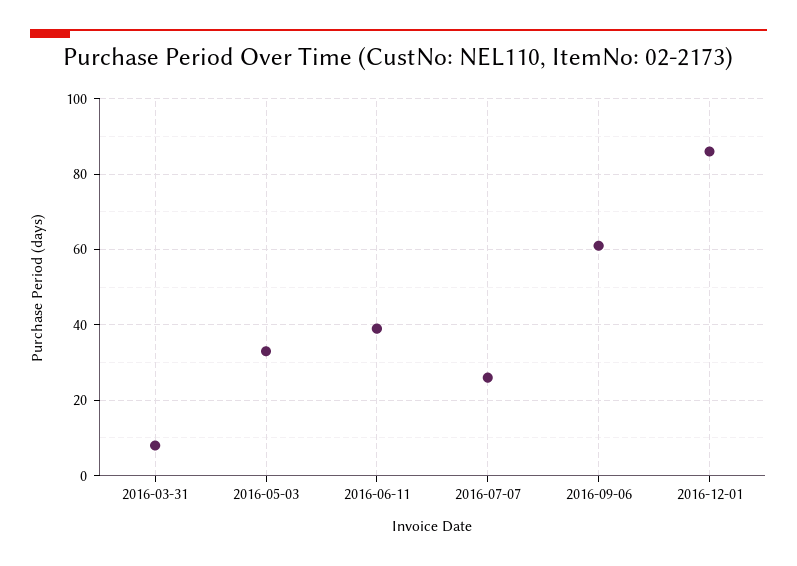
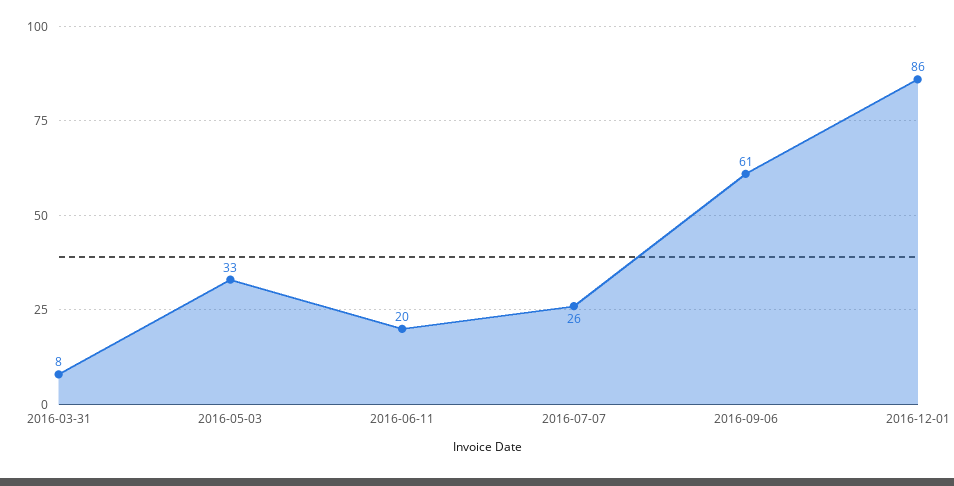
  {
    "2016-03-31": 8,
    "2016-05-03": 33,
-   "2016-06-11": 40,
+   "2016-06-11": 20,
    "2016-07-07": 26,
    "2016-09-06": 61,
    "2016-12-01": 86
  }

